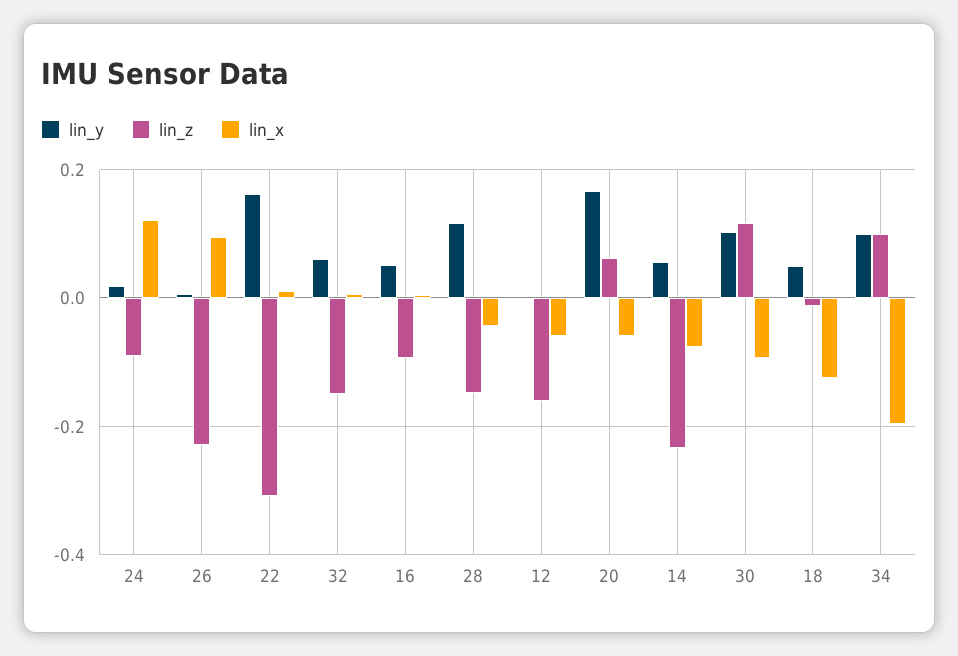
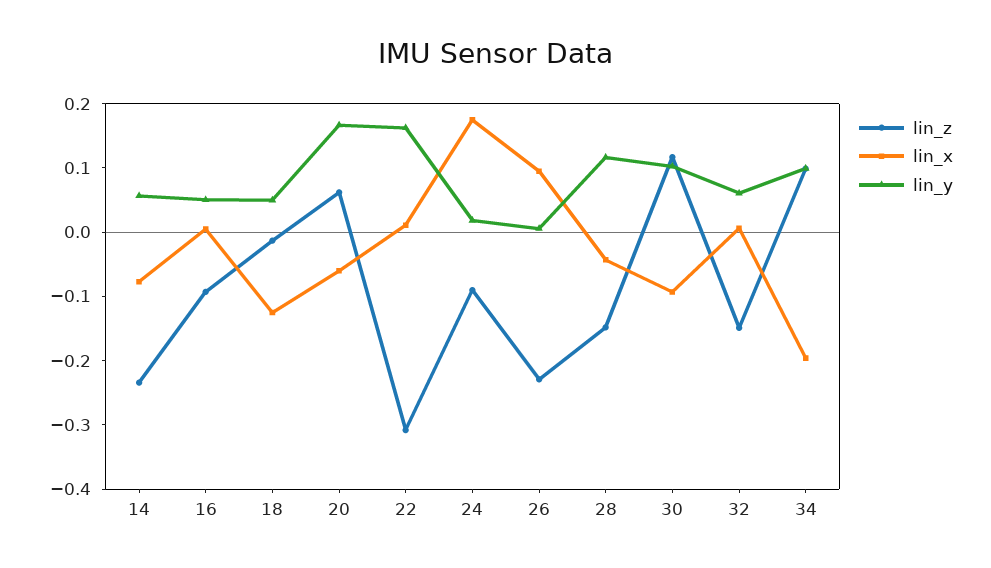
  {
    "lin_y": {
      "24": 0.02,
      "26": 0,
      "22": 0.16,
      "32": 0.06,
      "16": 0.06,
      "28": 0.12,
-     "12": 0,
      "20": 0.16,
      "14": 0.06,
      "30": 0.1,
      "18": 0.04,
      "34": 0.1
    },
    "lin_z": {
      "24": -0.1,
      "26": -0.22,
      "22": -0.3,
      "32": -0.14,
      "16": -0.1,
      "28": -0.14,
-     "12": -0.16,
      "20": 0.06,
      "14": -0.24,
      "30": 0.12,
      "18": -0.02,
      "34": 0.1
    },
    "lin_x": {
-     "24": 0.12,
+     "24": 0.18,
      "26": 0.1,
      "22": 0.02,
      "32": 0,
      "16": 0,
      "28": -0.04,
-     "12": -0.06,
      "20": -0.06,
      "14": -0.08,
      "30": -0.1,
      "18": -0.12,
      "34": -0.2
    }
  }

